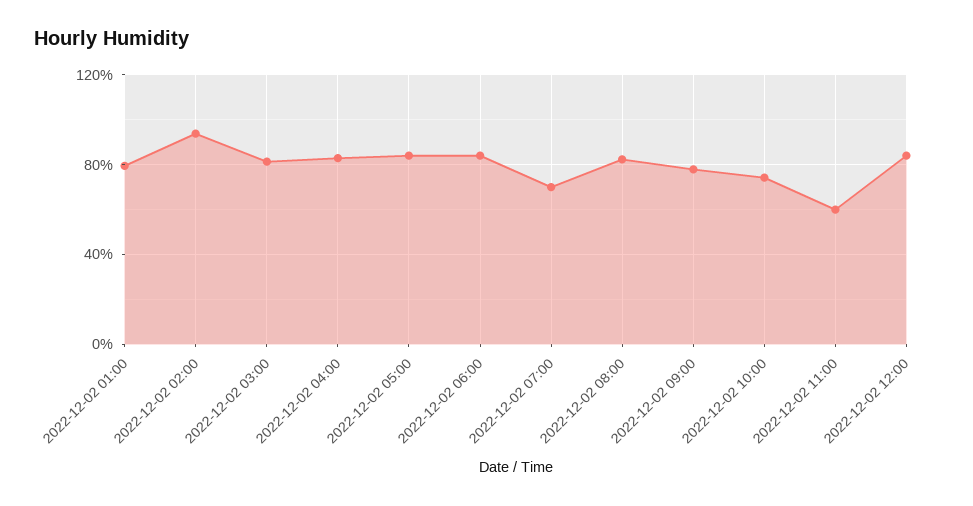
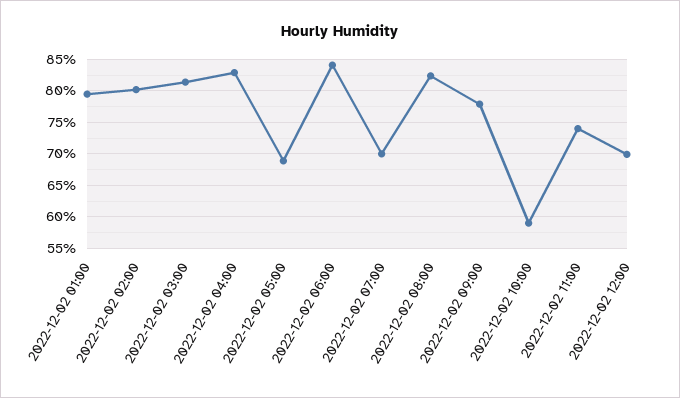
  {
    "2022-12-02 01:00": 80,
-   "2022-12-02 02:00": 95,
+   "2022-12-02 02:00": 80,
    "2022-12-02 03:00": 81,
    "2022-12-02 04:00": 83,
-   "2022-12-02 05:00": 85,
+   "2022-12-02 05:00": 69,
    "2022-12-02 06:00": 84,
    "2022-12-02 07:00": 70,
    "2022-12-02 08:00": 82,
    "2022-12-02 09:00": 78,
-   "2022-12-02 10:00": 75,
+   "2022-12-02 10:00": 59,
-   "2022-12-02 11:00": 60,
+   "2022-12-02 11:00": 74,
-   "2022-12-02 12:00": 85
+   "2022-12-02 12:00": 70
  }

